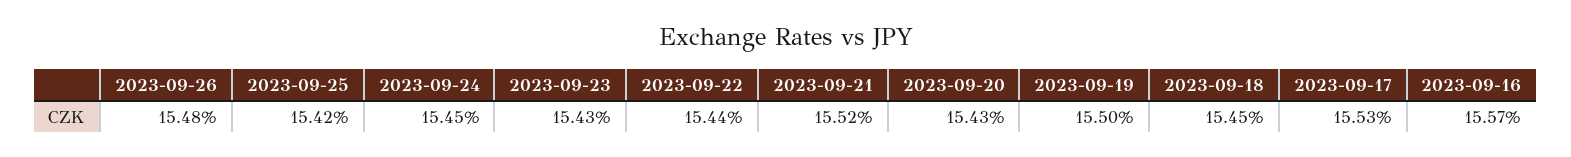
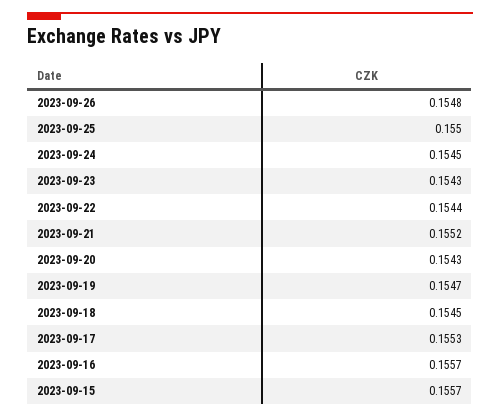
  {
    "2023-09-26": 0.1548,
-   "2023-09-25": 0.1542,
+   "2023-09-25": 0.155,
    "2023-09-24": 0.1545,
    "2023-09-23": 0.1543,
    "2023-09-22": 0.1544,
    "2023-09-21": 0.1552,
    "2023-09-20": 0.1543,
-   "2023-09-19": 0.155,
+   "2023-09-19": 0.1547,
    "2023-09-18": 0.1545,
    "2023-09-17": 0.1553,
-   "2023-09-16": 0.1557
+   "2023-09-16": 0.1557,
+   "2023-09-15": 0.1557
  }

